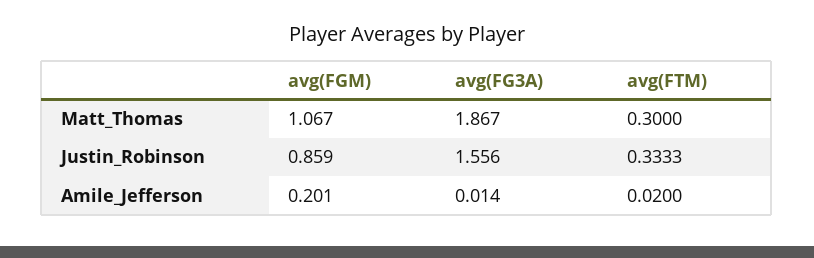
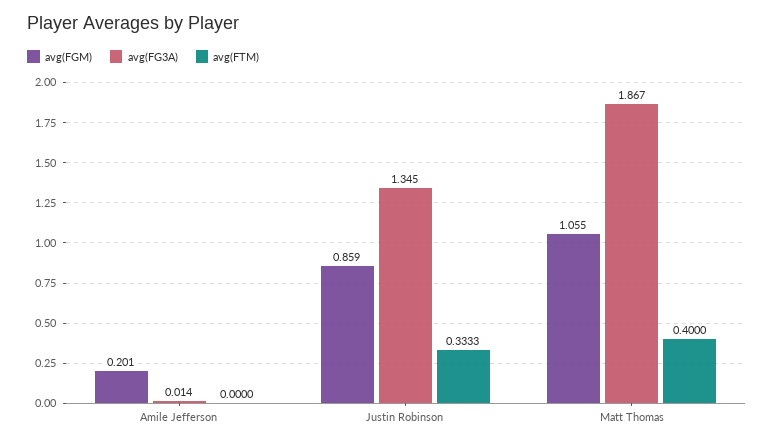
  {
    "avg(FGM)": {
-     "Matt_Thomas": 1.067,
+     "Matt_Thomas": 1.055,
      "Justin_Robinson": 0.859,
      "Amile_Jefferson": 0.201
    },
    "avg(FG3A)": {
      "Matt_Thomas": 1.867,
-     "Justin_Robinson": 1.556,
+     "Justin_Robinson": 1.345,
      "Amile_Jefferson": 0.014
    },
    "avg(FTM)": {
-     "Matt_Thomas": 0.3,
+     "Matt_Thomas": 0.4,
      "Justin_Robinson": 0.3333,
-     "Amile_Jefferson": 0.02
+     "Amile_Jefferson": 0
    }
  }

